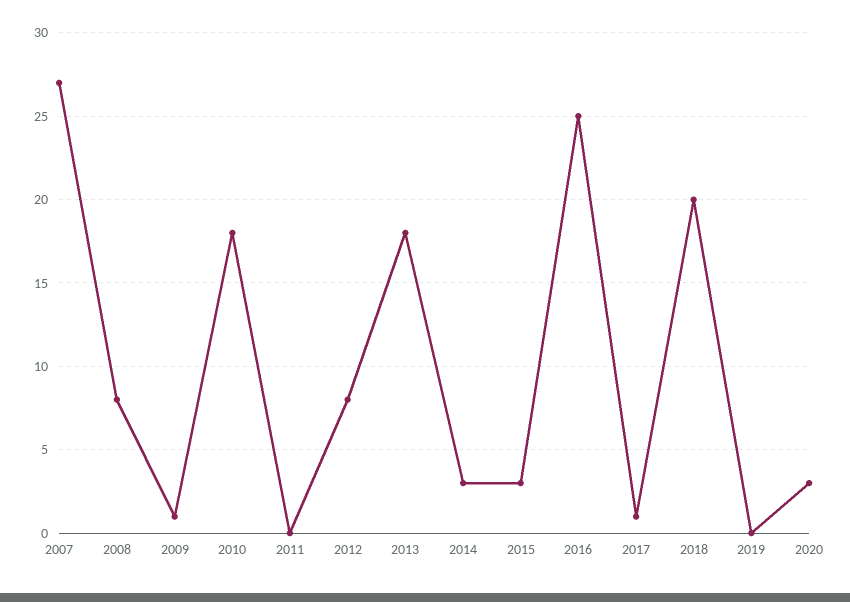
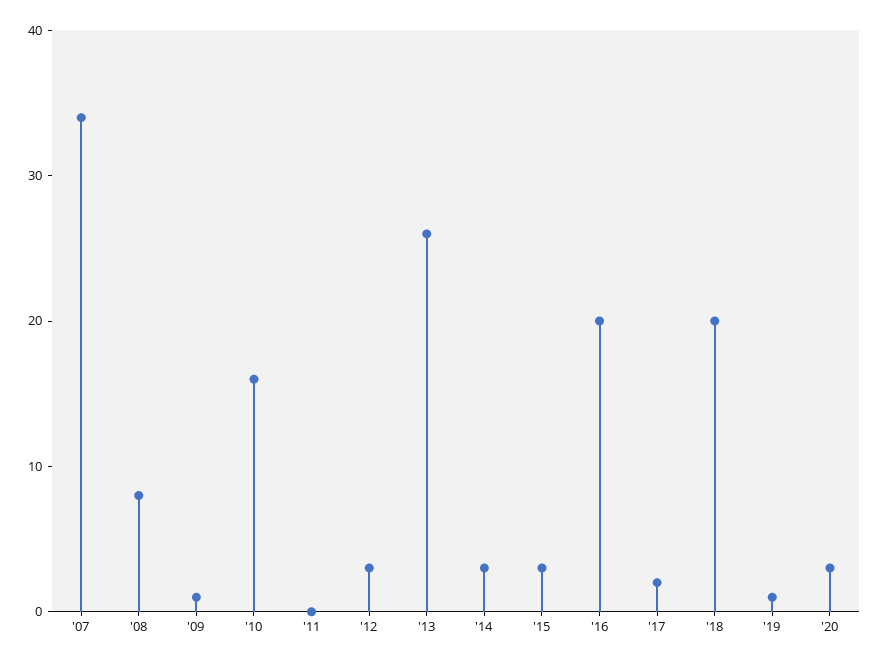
  {
-   "2007": 27,
+   "2007": 34,
    "2008": 8,
    "2009": 1,
-   "2010": 18,
+   "2010": 16,
    "2011": 0,
-   "2012": 8,
+   "2012": 3,
-   "2013": 18,
+   "2013": 26,
    "2014": 3,
    "2015": 3,
-   "2016": 25,
+   "2016": 20,
-   "2017": 1,
+   "2017": 2,
    "2018": 20,
-   "2019": 0,
+   "2019": 1,
    "2020": 3
  }

